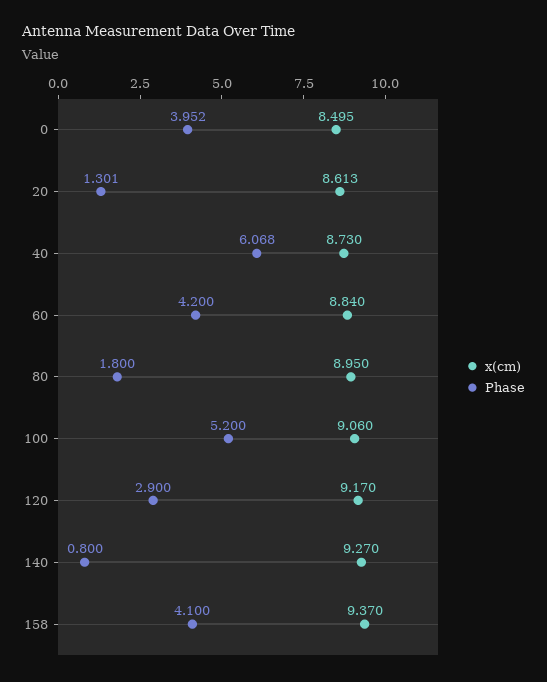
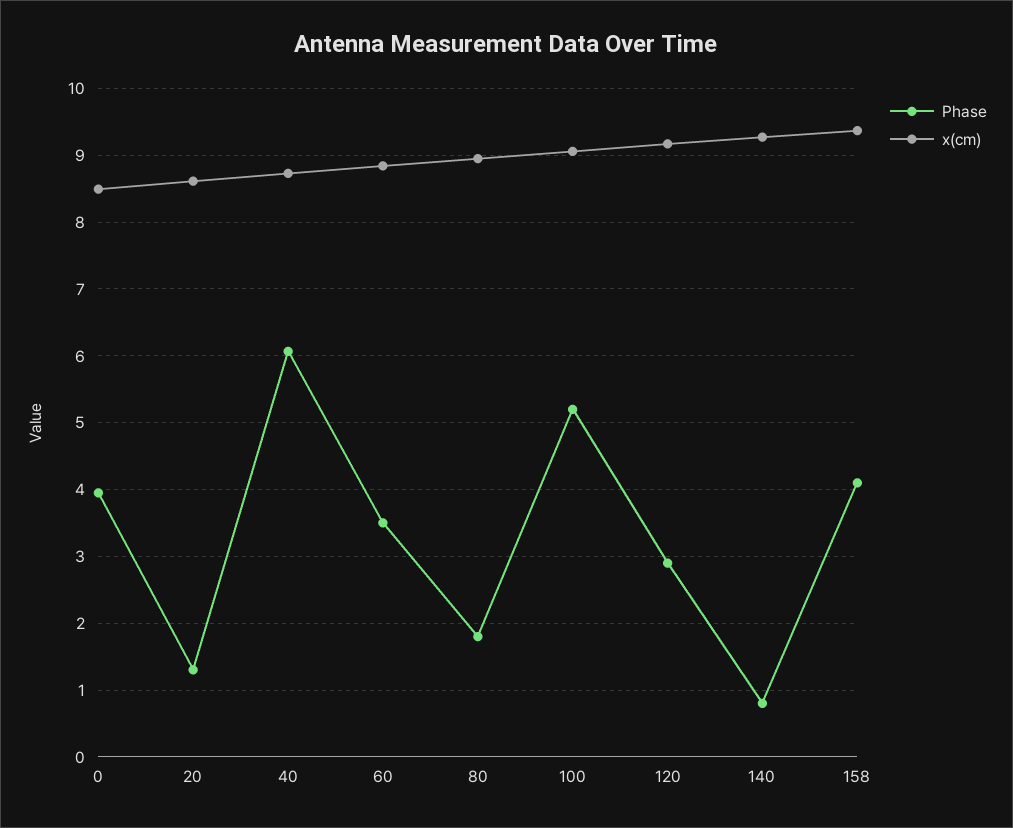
  {
    "x(cm)": {
      "0": 8.495,
      "20": 8.613,
      "40": 8.73,
      "60": 8.84,
      "80": 8.95,
      "100": 9.06,
      "120": 9.17,
      "140": 9.27,
      "158": 9.37
    },
    "Phase": {
      "0": 3.952,
      "20": 1.301,
      "40": 6.068,
-     "60": 4.2,
+     "60": 3.5,
      "80": 1.8,
      "100": 5.2,
      "120": 2.9,
      "140": 0.8,
      "158": 4.1
    }
  }

